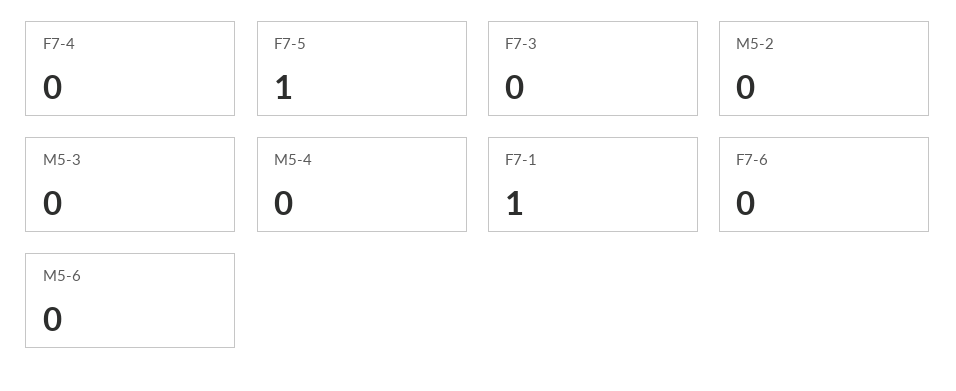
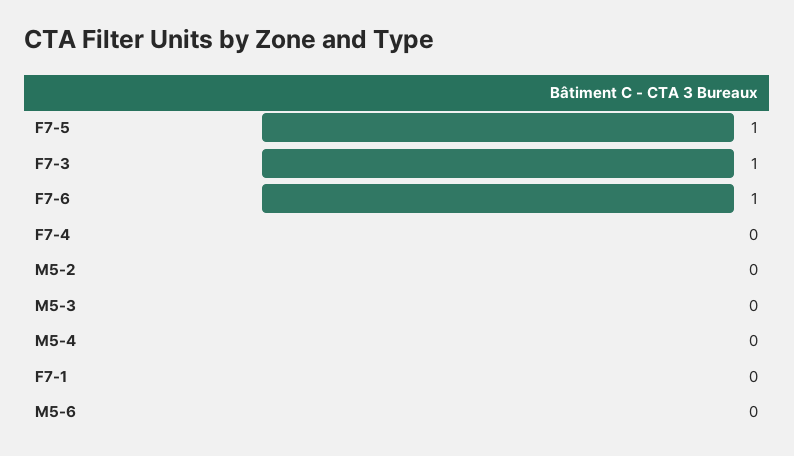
  {
    "F7-4": 0,
    "F7-5": 1,
-   "F7-3": 0,
+   "F7-3": 1,
    "M5-2": 0,
    "M5-3": 0,
    "M5-4": 0,
-   "F7-1": 1,
+   "F7-1": 0,
-   "F7-6": 0,
+   "F7-6": 1,
    "M5-6": 0
  }

